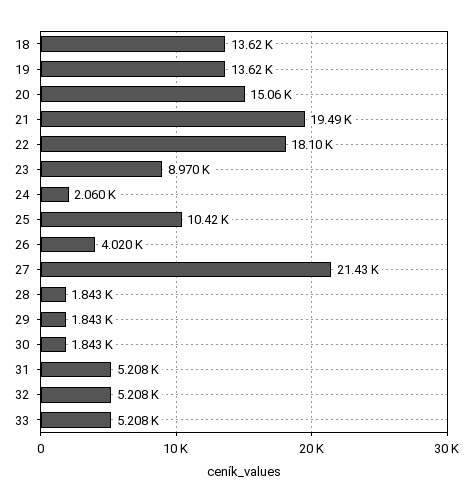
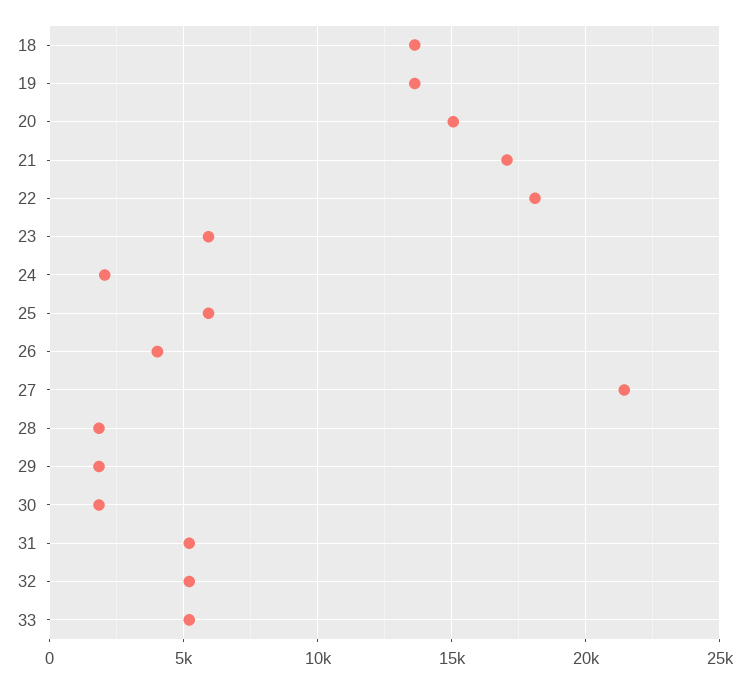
  {
    "18": 13620,
    "19": 13620,
    "20": 15060,
-   "21": 19490,
+   "21": 17000,
    "22": 18100,
-   "23": 8970,
+   "23": 6000,
    "24": 2060,
-   "25": 10420,
+   "25": 6000,
    "26": 4020,
    "27": 21430,
    "28": 1843,
    "29": 1843,
    "30": 1843,
    "31": 5208,
    "32": 5208,
    "33": 5208
  }

